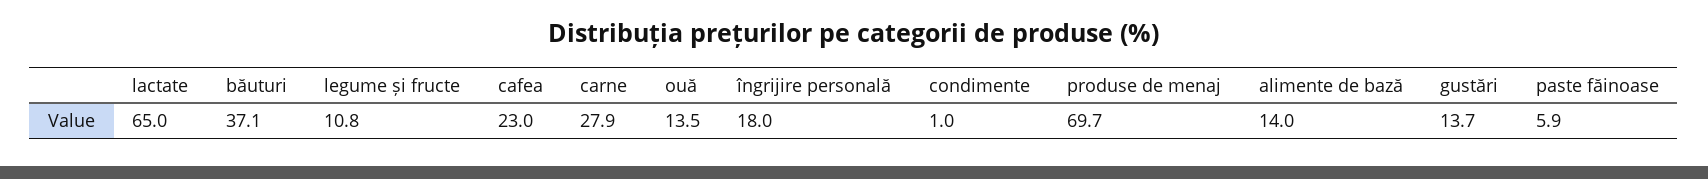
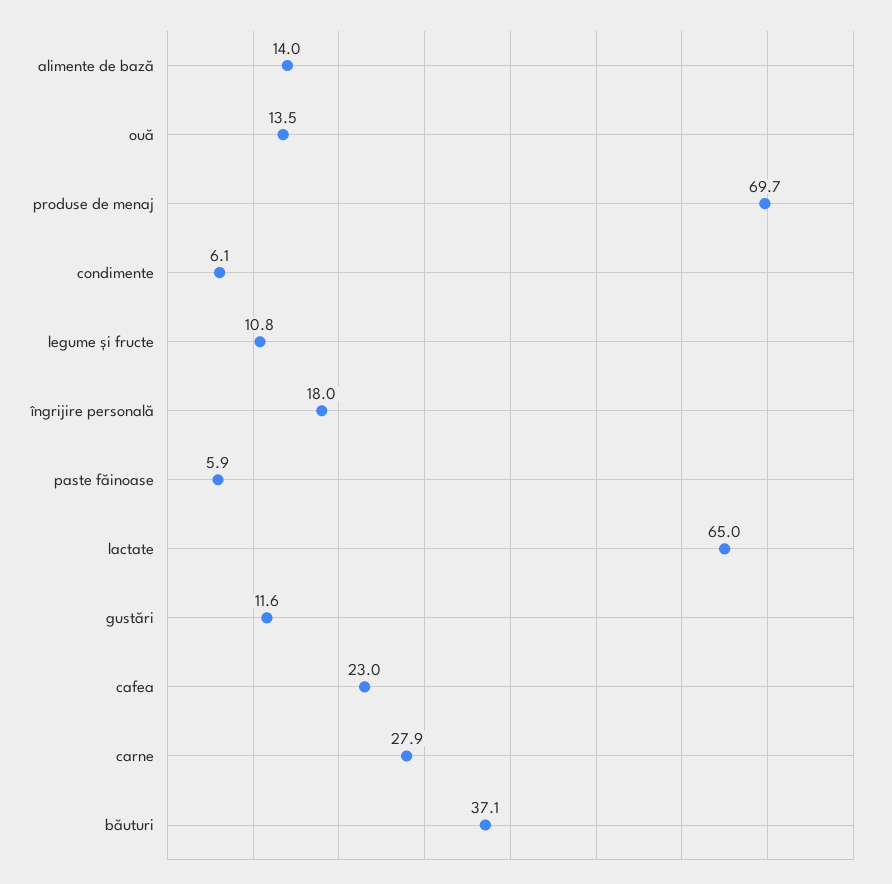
  {
    "lactate": 65,
    "băuturi": 37.1,
    "legume și fructe": 10.8,
    "cafea": 23,
    "carne": 27.9,
    "ouă": 13.5,
    "îngrijire personală": 18,
-   "condimente": 1,
+   "condimente": 6.1,
    "produse de menaj": 69.7,
    "alimente de bază": 14,
-   "gustări": 13.7,
+   "gustări": 11.6,
    "paste făinoase": 5.9
  }

